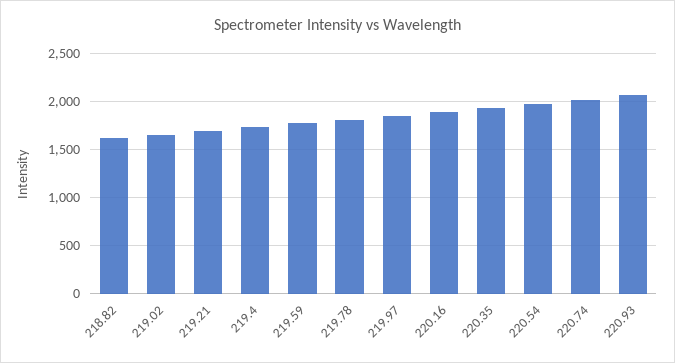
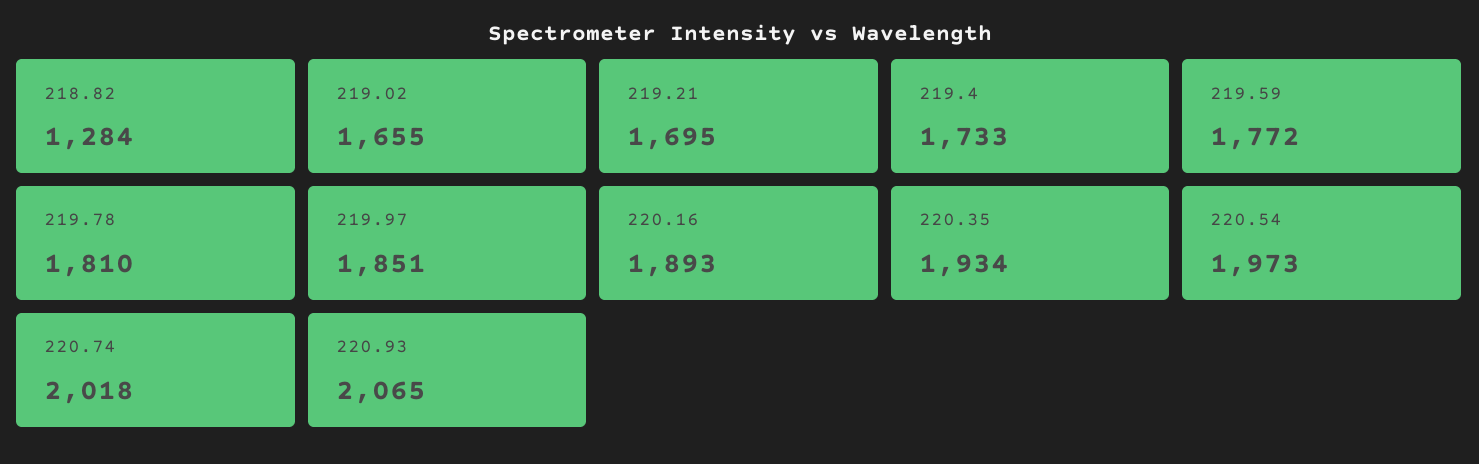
  {
-   "218.82": 1600,
+   "218.82": 1284,
    "219.02": 1655,
    "219.21": 1695,
    "219.4": 1733,
    "219.59": 1772,
    "219.78": 1810,
    "219.97": 1851,
    "220.16": 1893,
    "220.35": 1934,
    "220.54": 1973,
    "220.74": 2018,
    "220.93": 2065
  }

